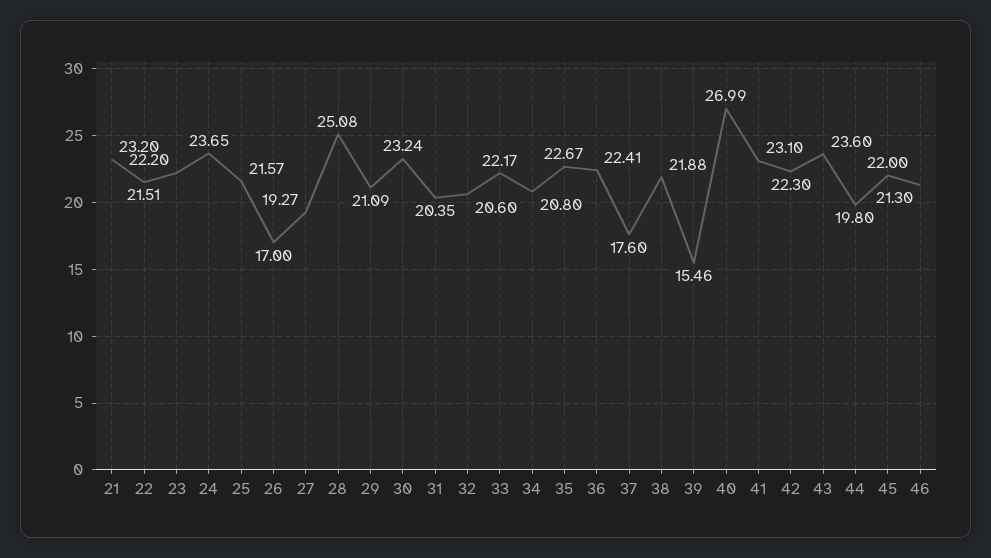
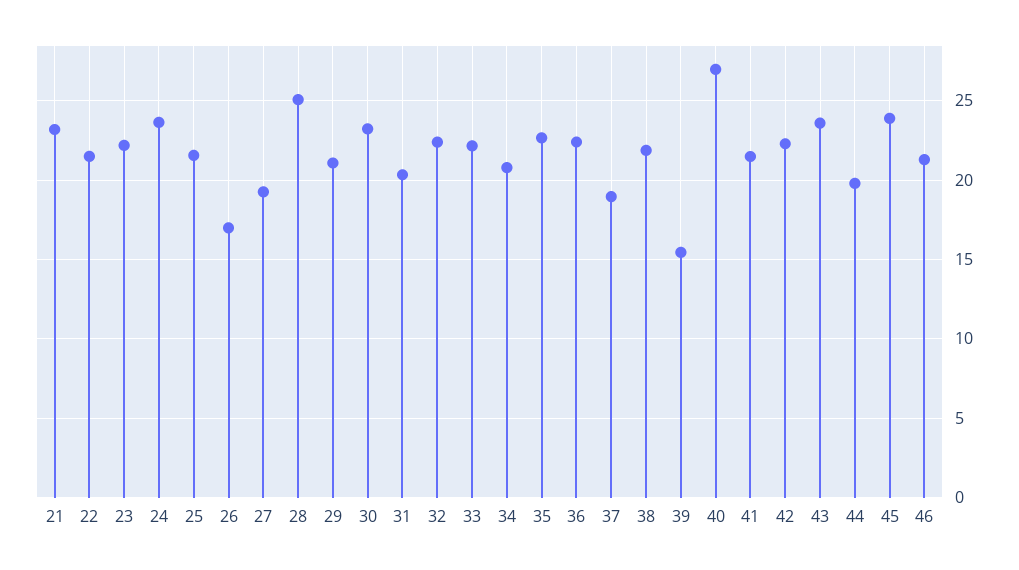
  {
    "21": 23.2,
    "22": 21.51,
    "23": 22.2,
    "24": 23.65,
    "25": 21.57,
    "26": 17,
    "27": 19.27,
    "28": 25.08,
    "29": 21.09,
    "30": 23.24,
    "31": 20.35,
-   "32": 20.6,
+   "32": 22.5,
    "33": 22.17,
    "34": 20.8,
    "35": 22.67,
    "36": 22.41,
-   "37": 17.6,
+   "37": 19,
    "38": 21.88,
    "39": 15.46,
    "40": 26.99,
-   "41": 23.1,
+   "41": 21.5,
    "42": 22.3,
    "43": 23.6,
    "44": 19.8,
-   "45": 22,
+   "45": 24,
    "46": 21.3
  }

